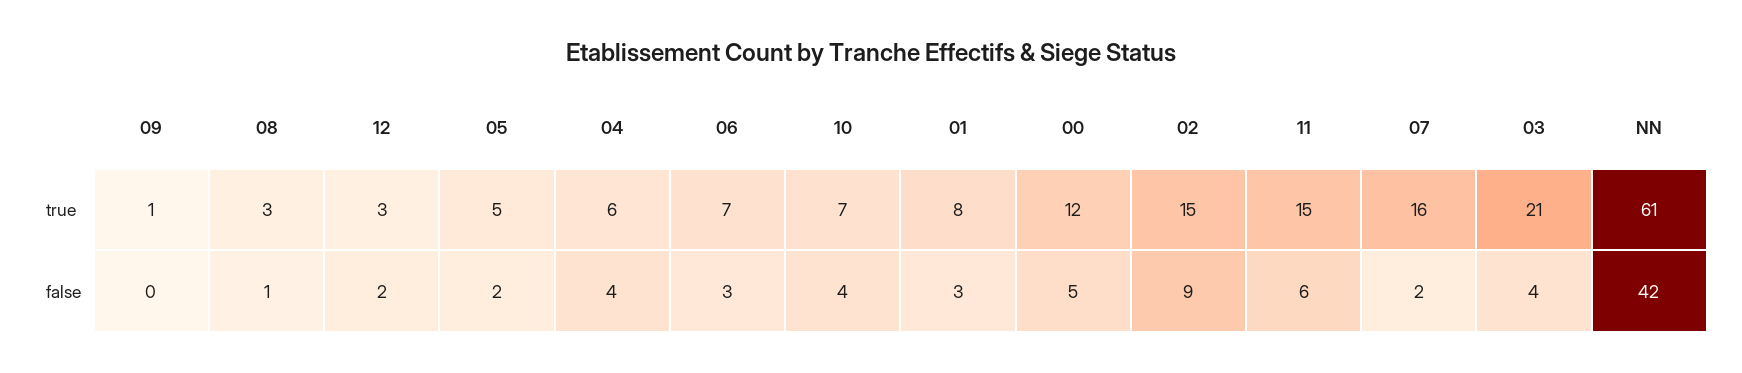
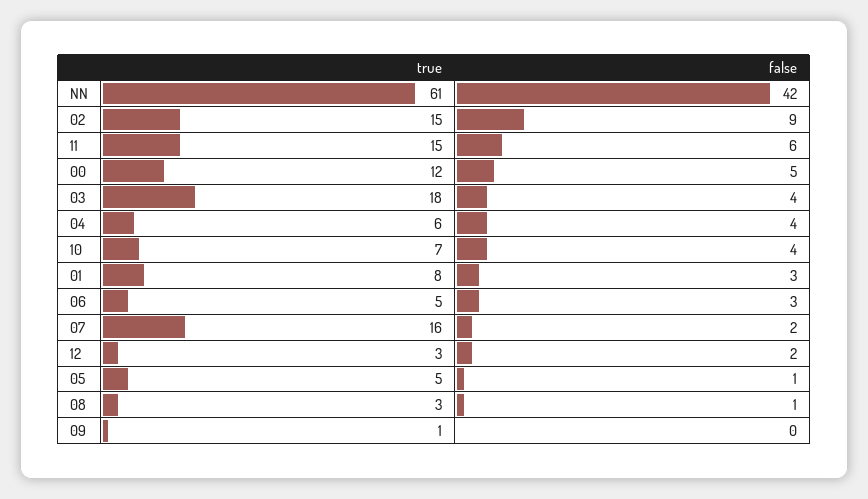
  {
    "09": {
      "true": 1,
      "false": 0
    },
    "08": {
      "true": 3,
      "false": 1
    },
    "12": {
      "true": 3,
      "false": 2
    },
    "05": {
      "true": 5,
-     "false": 2
+     "false": 1
    },
    "04": {
      "true": 6,
      "false": 4
    },
    "06": {
-     "true": 7,
+     "true": 5,
      "false": 3
    },
    "10": {
      "true": 7,
      "false": 4
    },
    "01": {
      "true": 8,
      "false": 3
    },
    "00": {
      "true": 12,
      "false": 5
    },
    "02": {
      "true": 15,
      "false": 9
    },
    "11": {
      "true": 15,
      "false": 6
    },
    "07": {
      "true": 16,
      "false": 2
    },
    "03": {
-     "true": 21,
+     "true": 18,
      "false": 4
    },
    "NN": {
      "true": 61,
      "false": 42
    }
  }

